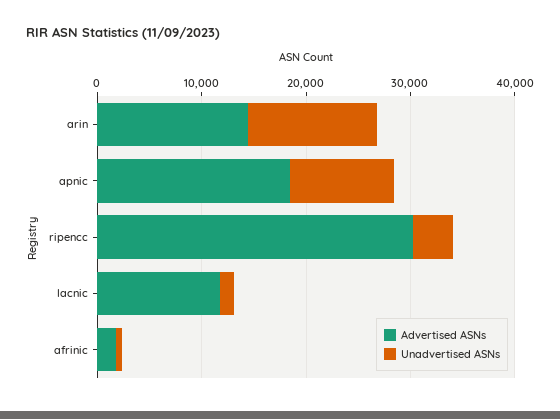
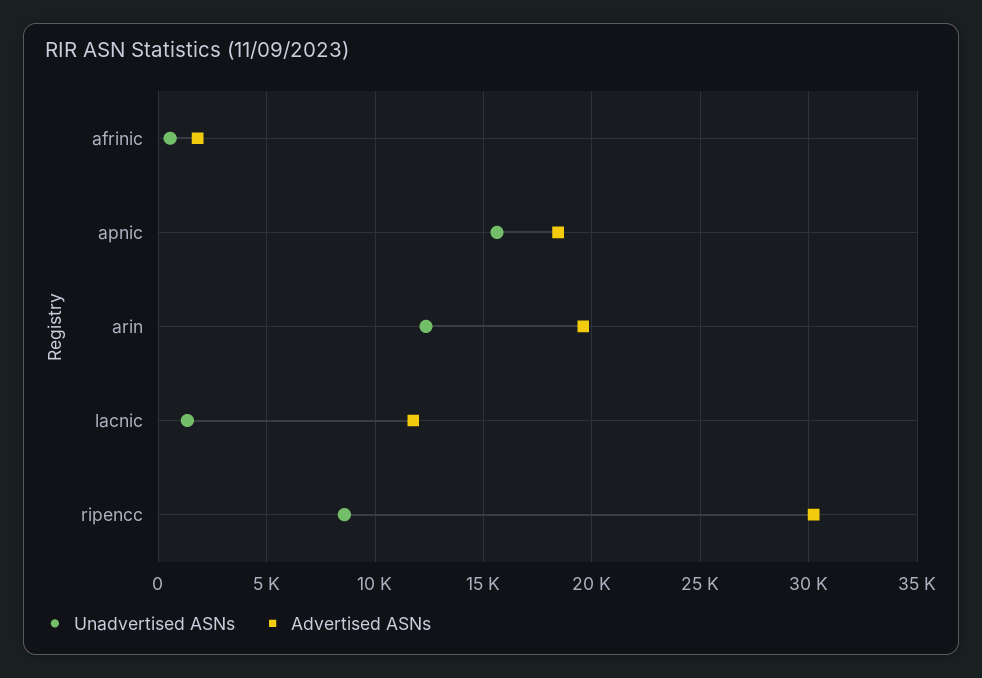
  {
    "Advertised ASNs": {
-     "arin": 14000,
+     "arin": 19500,
      "apnic": 18500,
      "ripencc": 30000,
      "lacnic": 12000,
      "afrinic": 2000
    },
    "Unadvertised ASNs": {
      "arin": 12500,
-     "apnic": 10000,
+     "apnic": 15500,
-     "ripencc": 4000,
+     "ripencc": 8500,
      "lacnic": 1500,
      "afrinic": 500
    }
  }

